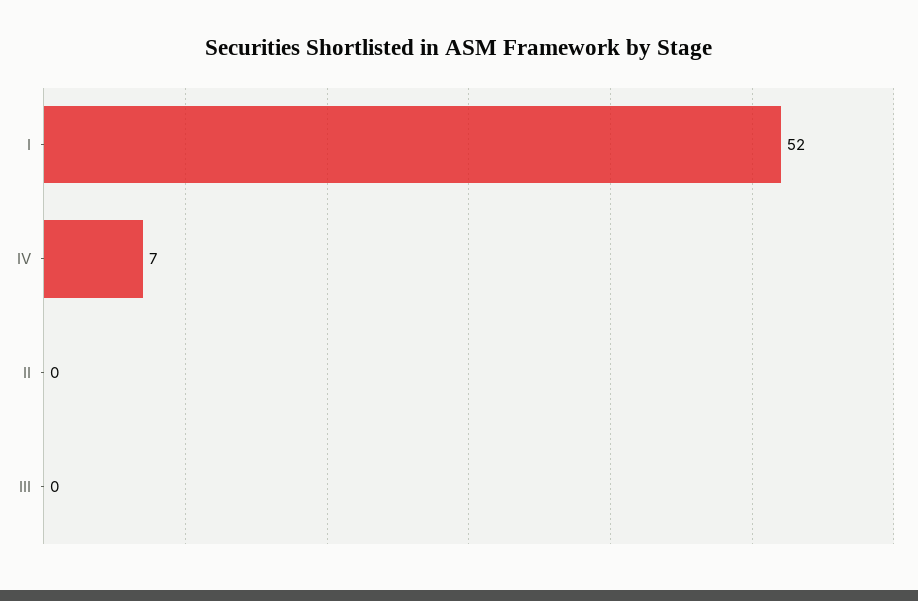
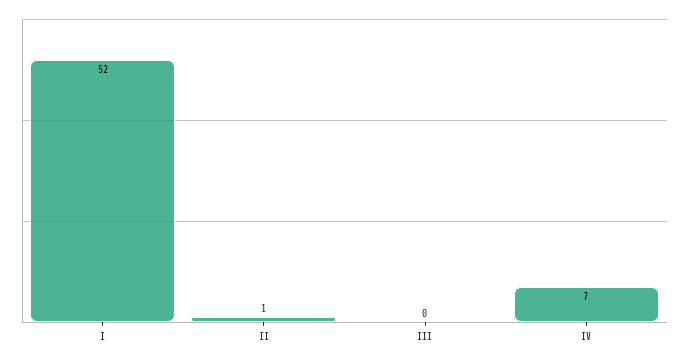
  {
    "I": 52,
    "IV": 7,
-   "II": 0,
+   "II": 1,
    "III": 0
  }

